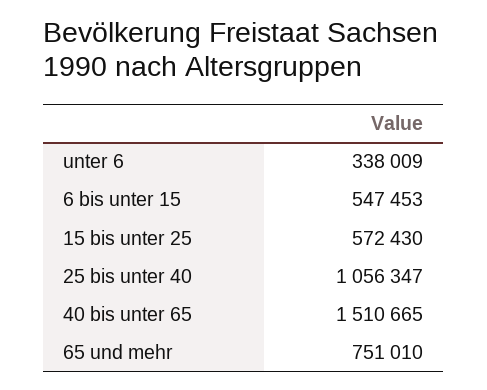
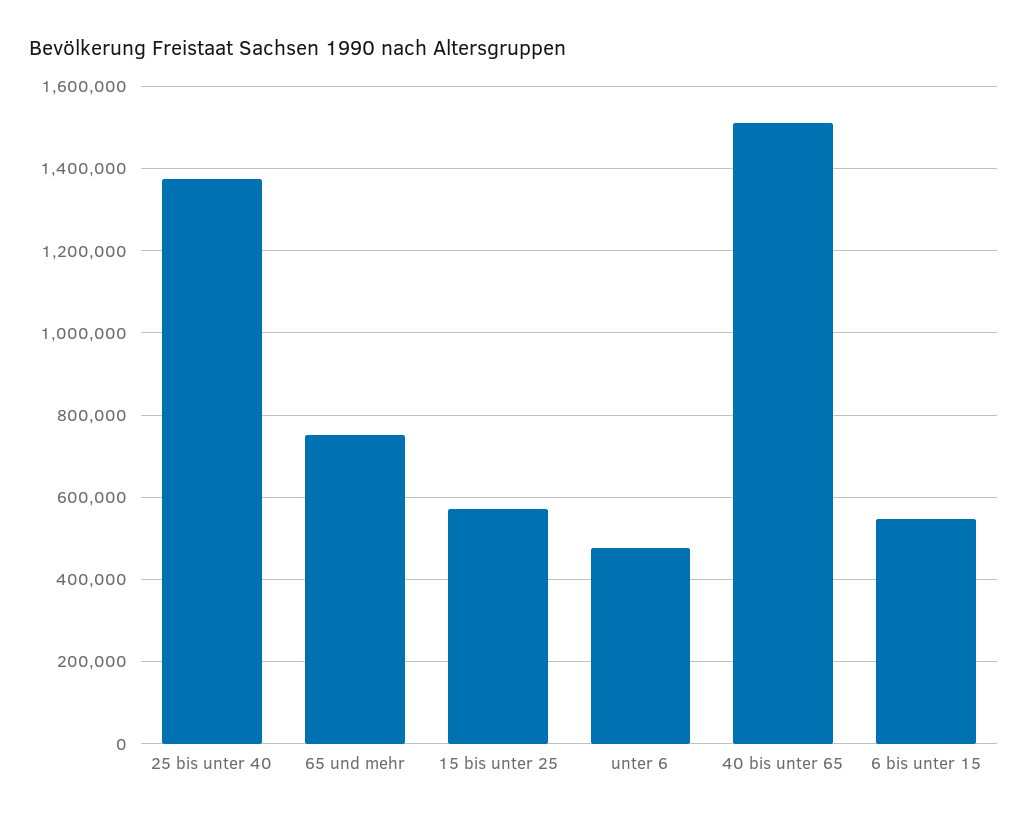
  {
-   "unter 6": 338009,
+   "unter 6": 480000,
    "6 bis unter 15": 547453,
    "15 bis unter 25": 572430,
-   "25 bis unter 40": 1056347,
+   "25 bis unter 40": 1380000,
    "40 bis unter 65": 1510665,
    "65 und mehr": 751010
  }

